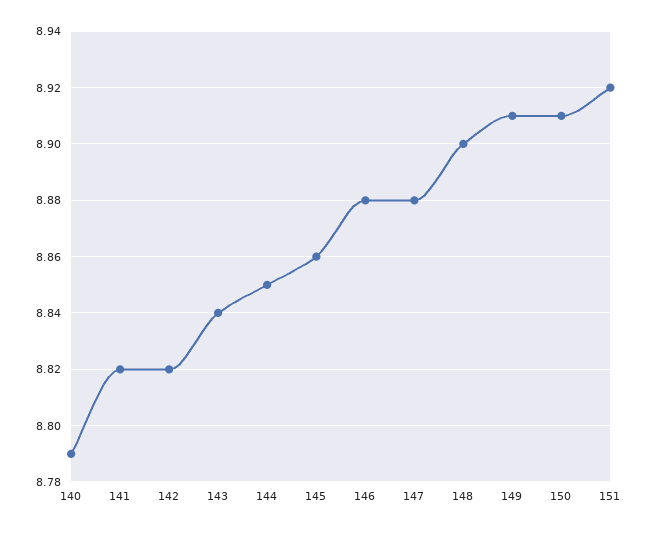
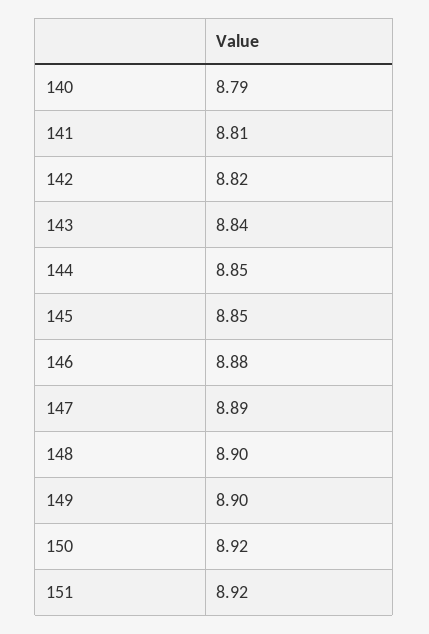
  {
    "140": 8.79,
-   "141": 8.82,
+   "141": 8.81,
    "142": 8.82,
    "143": 8.84,
    "144": 8.85,
-   "145": 8.86,
+   "145": 8.85,
    "146": 8.88,
-   "147": 8.88,
+   "147": 8.89,
    "148": 8.9,
-   "149": 8.91,
+   "149": 8.9,
-   "150": 8.91,
+   "150": 8.92,
    "151": 8.92
  }

